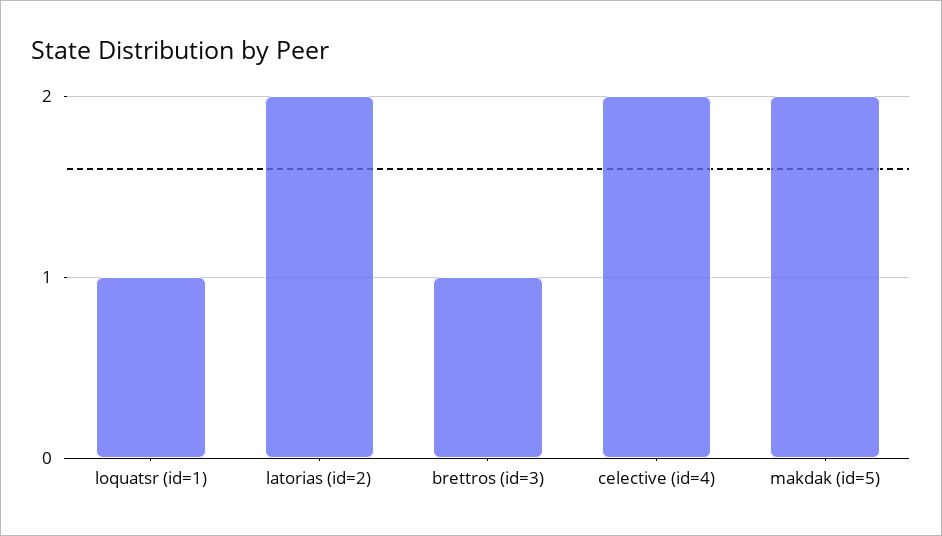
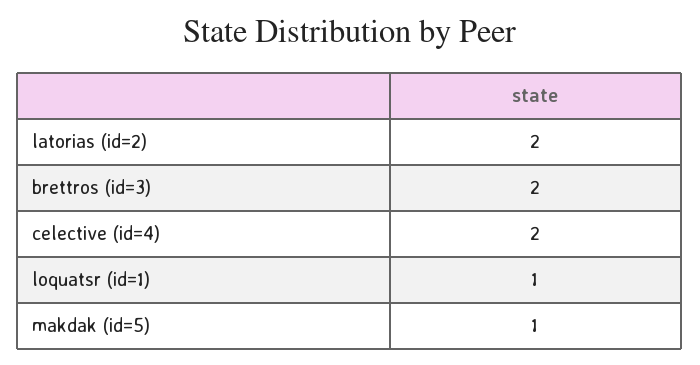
  {
    "loquatsr (id=1)": 1,
    "latorias (id=2)": 2,
-   "brettros (id=3)": 1,
+   "brettros (id=3)": 2,
    "celective (id=4)": 2,
-   "makdak (id=5)": 2
+   "makdak (id=5)": 1
  }

